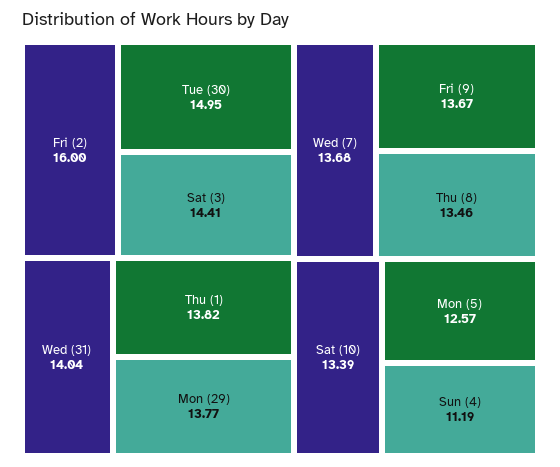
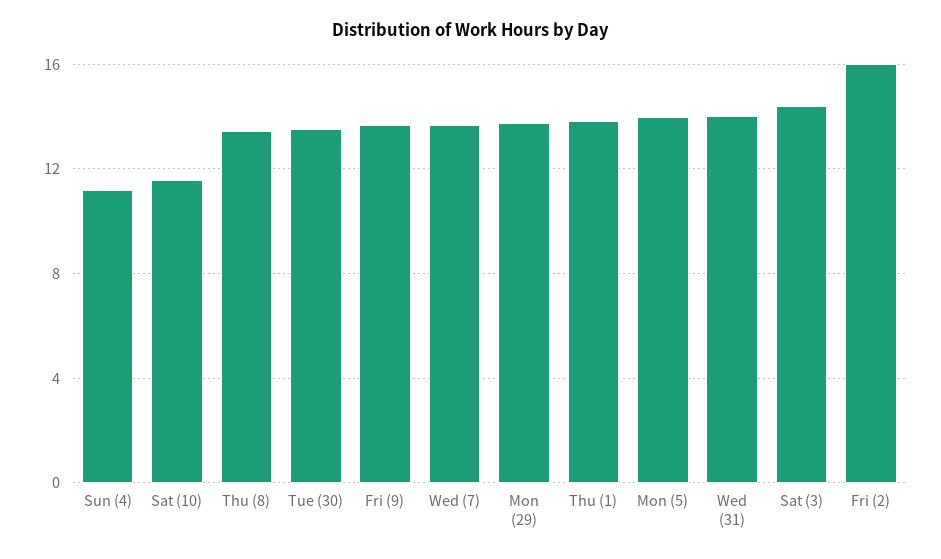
  {
    "Fri (2)": 16,
-   "Tue (30)": 14.95,
+   "Tue (30)": 13.5,
    "Sat (3)": 14.41,
    "Wed (31)": 14.04,
    "Thu (1)": 13.82,
    "Mon (29)": 13.77,
    "Wed (7)": 13.68,
    "Fri (9)": 13.67,
    "Thu (8)": 13.46,
-   "Sat (10)": 13.39,
+   "Sat (10)": 11.5,
-   "Mon (5)": 12.57,
+   "Mon (5)": 14,
    "Sun (4)": 11.19
  }

